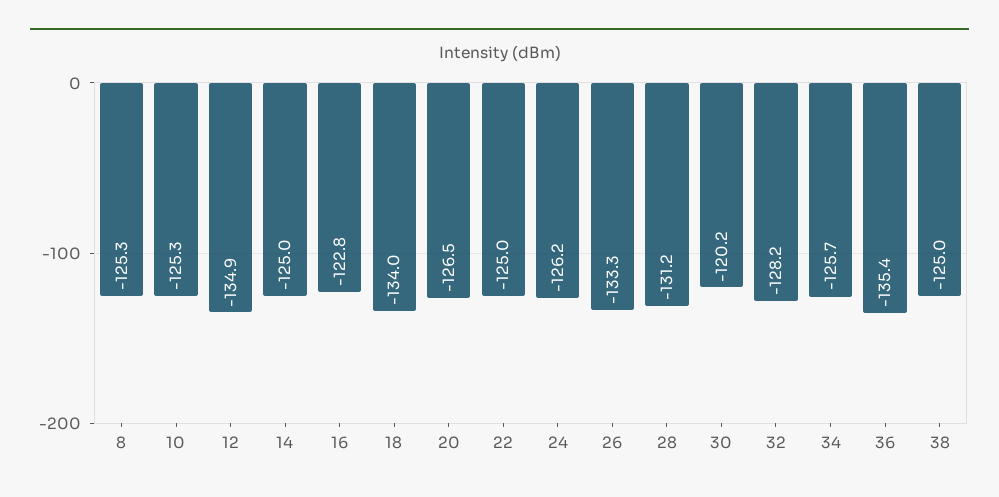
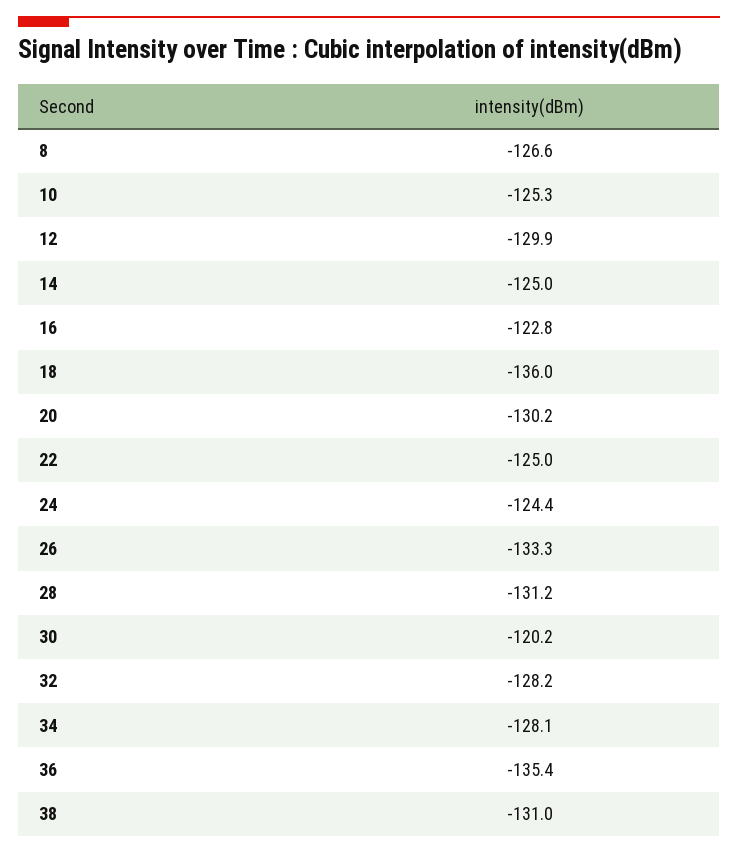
  {
-   "8": -125.3,
+   "8": -126.6,
    "10": -125.3,
-   "12": -134.9,
+   "12": -129.9,
    "14": -125,
    "16": -122.8,
-   "18": -134,
+   "18": -136,
-   "20": -126.5,
+   "20": -130.2,
    "22": -125,
-   "24": -126.2,
+   "24": -124.4,
    "26": -133.3,
    "28": -131.2,
    "30": -120.2,
    "32": -128.2,
-   "34": -125.7,
+   "34": -128.1,
    "36": -135.4,
-   "38": -125
+   "38": -131
  }

